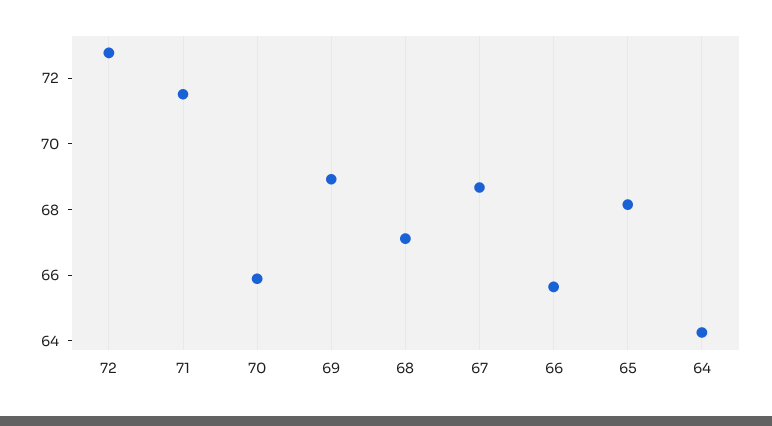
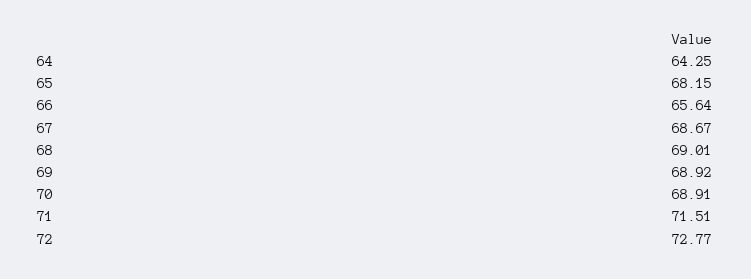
  {
    "72": 72.77,
    "71": 71.51,
-   "70": 66,
+   "70": 68.91,
    "69": 68.92,
-   "68": 67,
+   "68": 69.01,
    "67": 68.67,
    "66": 65.64,
    "65": 68.15,
    "64": 64.25
  }

